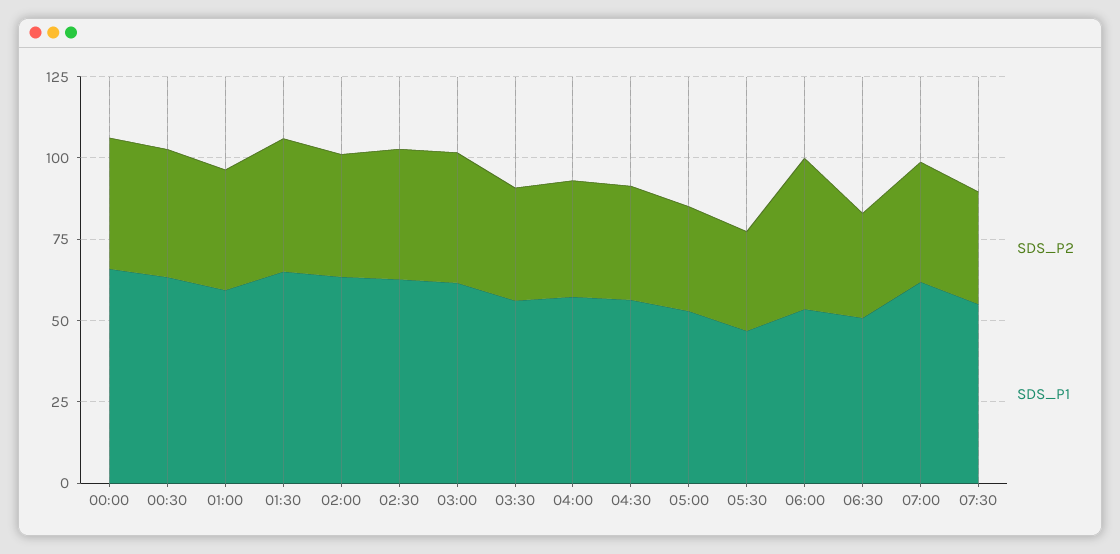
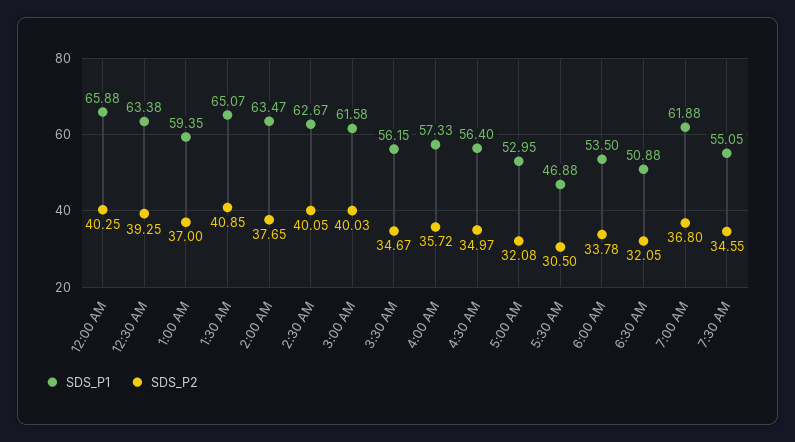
  {
    "SDS_P2": {
      "00:00": 40.25,
      "00:30": 39.25,
      "01:00": 37,
      "01:30": 40.85,
      "02:00": 37.65,
      "02:30": 40.05,
      "03:00": 40.03,
      "03:30": 34.67,
      "04:00": 35.72,
      "04:30": 34.97,
      "05:00": 32.08,
      "05:30": 30.5,
-     "06:00": 45,
+     "06:00": 33.78,
      "06:30": 32.05,
      "07:00": 36.8,
      "07:30": 34.55
    },
    "SDS_P1": {
      "00:00": 65.88,
      "00:30": 63.38,
      "01:00": 59.35,
      "01:30": 65.07,
      "02:00": 63.47,
      "02:30": 62.67,
      "03:00": 61.58,
      "03:30": 56.15,
      "04:00": 57.33,
      "04:30": 56.4,
      "05:00": 52.95,
      "05:30": 46.88,
      "06:00": 53.5,
      "06:30": 50.88,
      "07:00": 61.88,
      "07:30": 55.05
    }
  }

